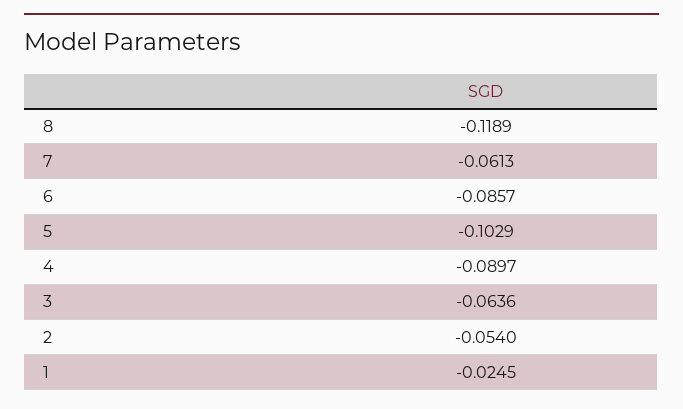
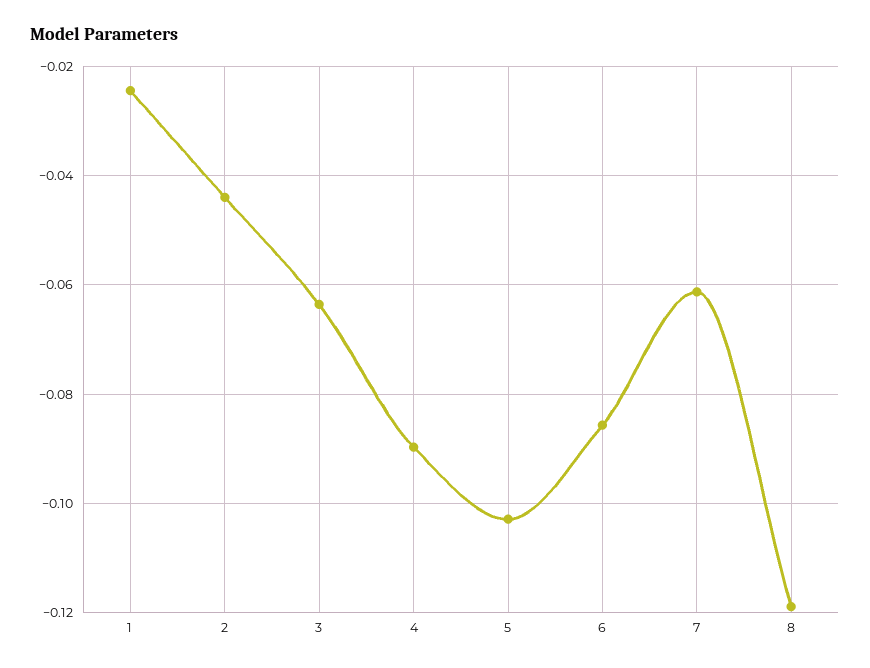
  {
    "8": -0.1189,
    "7": -0.0613,
    "6": -0.0857,
    "5": -0.1029,
    "4": -0.0897,
    "3": -0.0636,
-   "2": -0.054,
+   "2": -0.044,
    "1": -0.0245
  }

